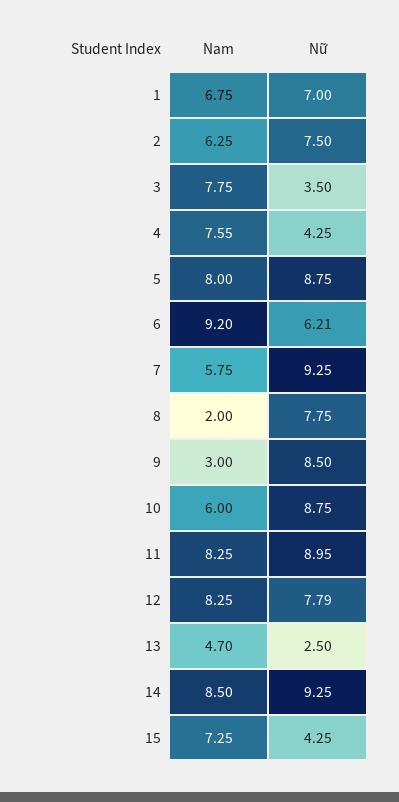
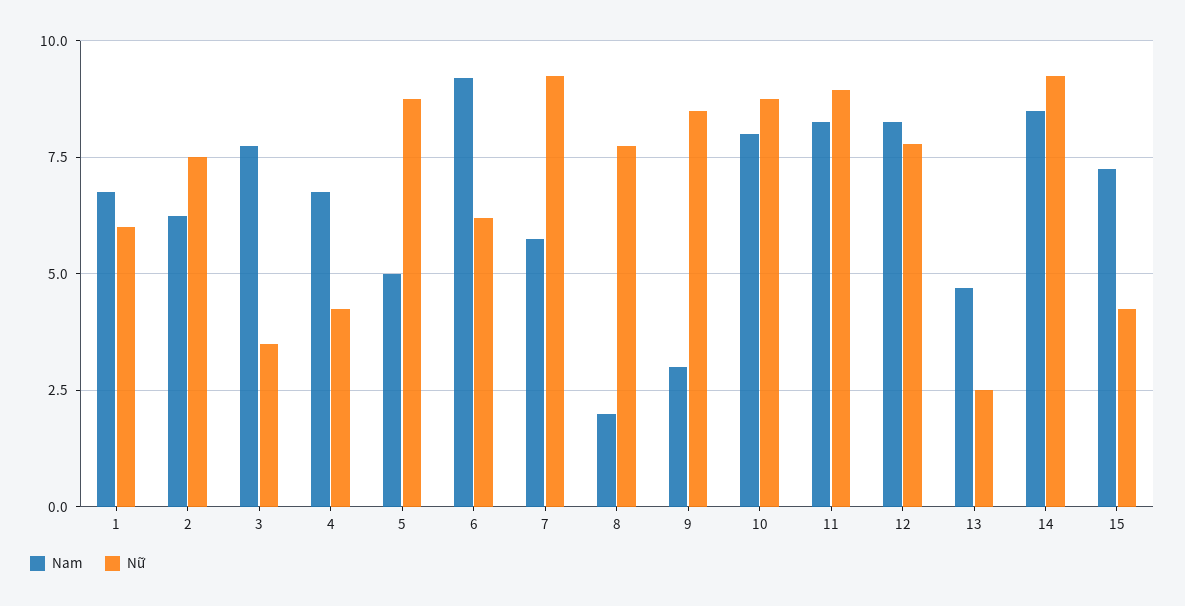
  {
    "Nam": {
      "1": 6.75,
      "2": 6.25,
      "3": 7.75,
-     "4": 7.55,
+     "4": 6.75,
-     "5": 8,
+     "5": 5,
      "6": 9.2,
      "7": 5.75,
      "8": 2,
      "9": 3,
-     "10": 6,
+     "10": 8,
      "11": 8.25,
      "12": 8.25,
      "13": 4.7,
      "14": 8.5,
      "15": 7.25
    },
    "Nữ": {
-     "1": 7,
+     "1": 6,
      "2": 7.5,
      "3": 3.5,
      "4": 4.25,
      "5": 8.75,
      "6": 6.21,
      "7": 9.25,
      "8": 7.75,
      "9": 8.5,
      "10": 8.75,
      "11": 8.95,
      "12": 7.79,
      "13": 2.5,
      "14": 9.25,
      "15": 4.25
    }
  }

